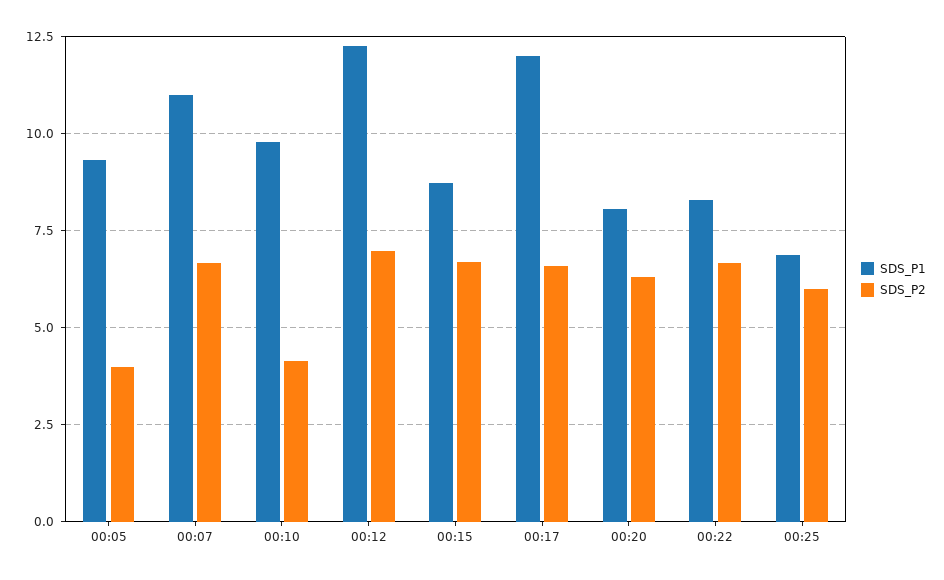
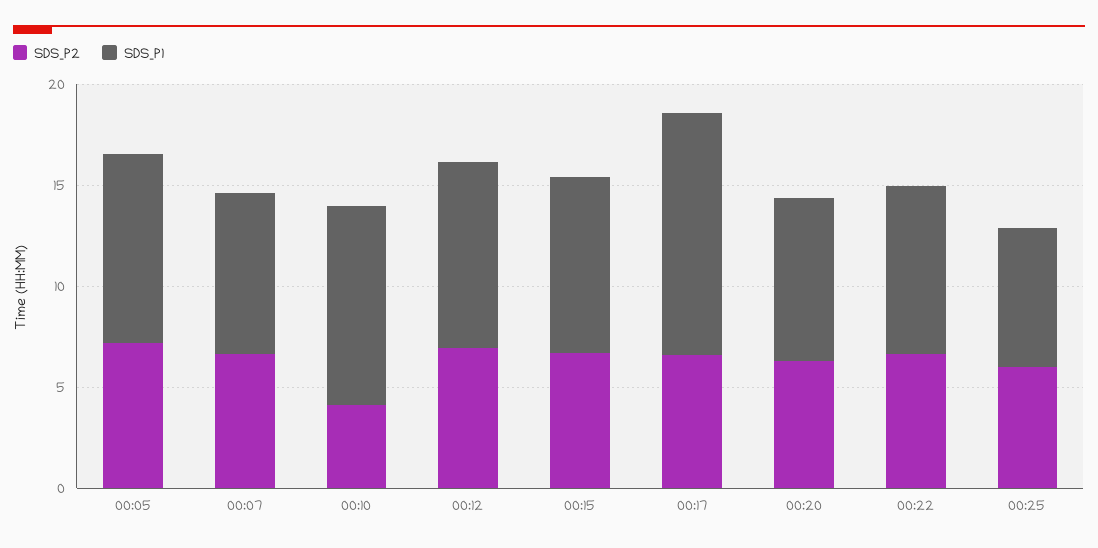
  {
    "SDS_P1": {
      "00:05": 9.25,
-     "00:07": 11,
+     "00:07": 8,
      "00:10": 9.75,
-     "00:12": 12.25,
+     "00:12": 9,
      "00:15": 8.75,
      "00:17": 12,
      "00:20": 8,
      "00:22": 8.25,
      "00:25": 6.75
    },
    "SDS_P2": {
-     "00:05": 4,
+     "00:05": 7,
      "00:07": 6.75,
      "00:10": 4.25,
      "00:12": 7,
      "00:15": 6.75,
      "00:17": 6.5,
      "00:20": 6.25,
      "00:22": 6.75,
      "00:25": 6
    }
  }

